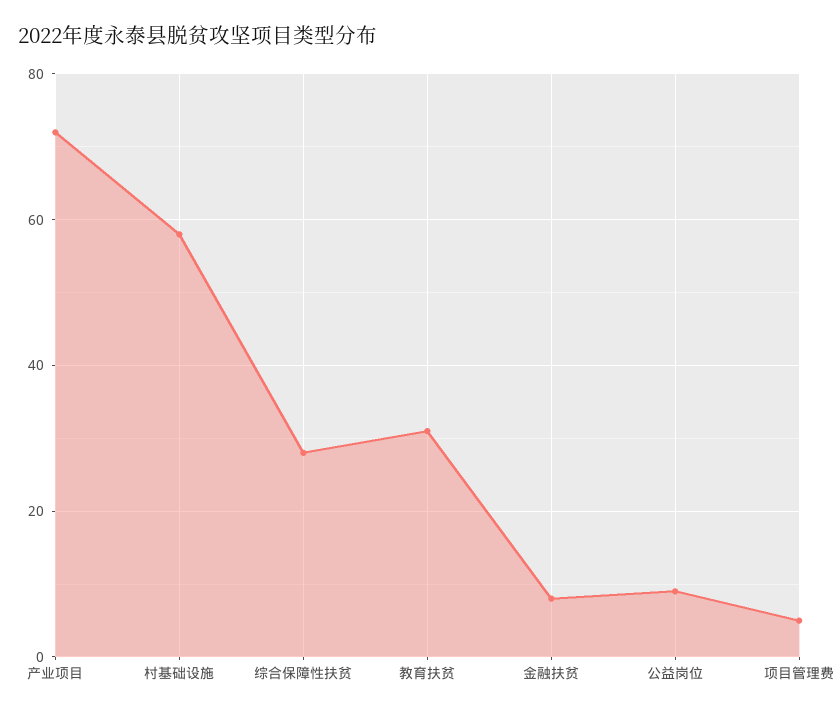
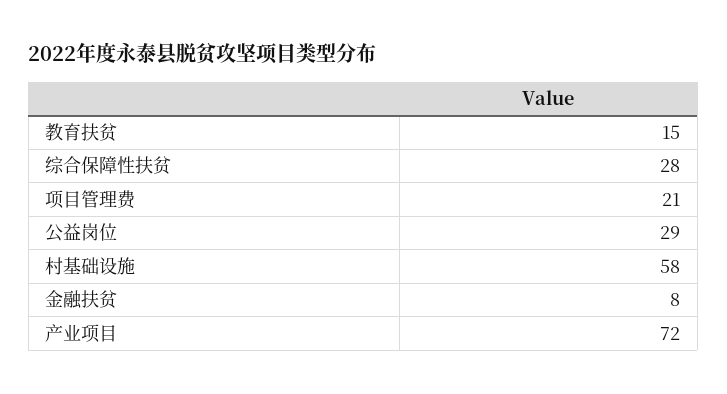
  {
    "产业项目": 72,
    "村基础设施": 58,
    "综合保障性扶贫": 28,
-   "教育扶贫": 30,
+   "教育扶贫": 15,
    "金融扶贫": 8,
-   "公益岗位": 10,
+   "公益岗位": 29,
-   "项目管理费": 5
+   "项目管理费": 21
  }

